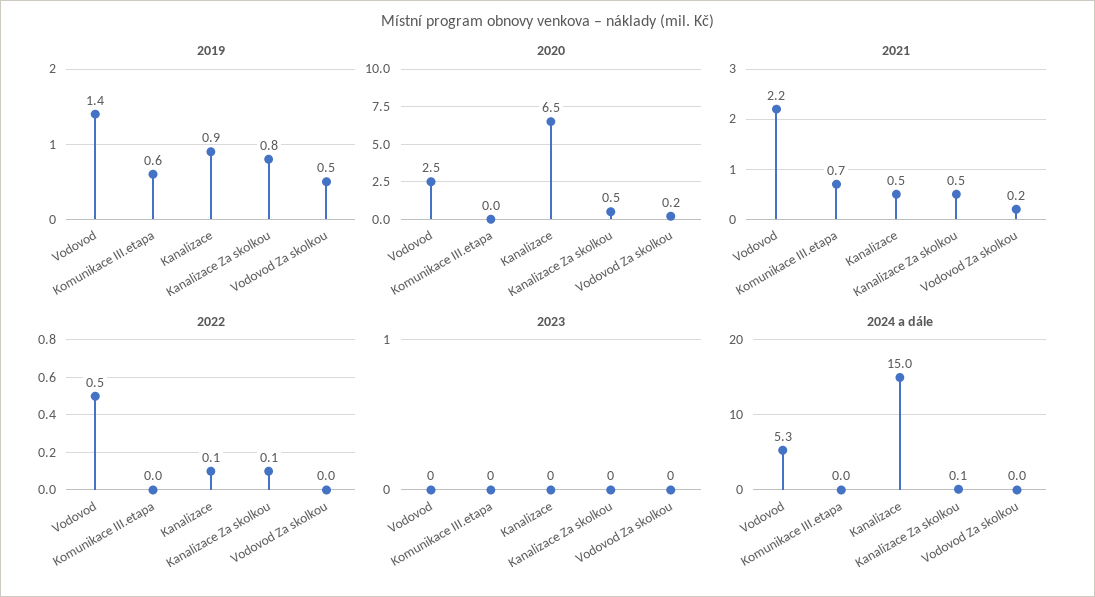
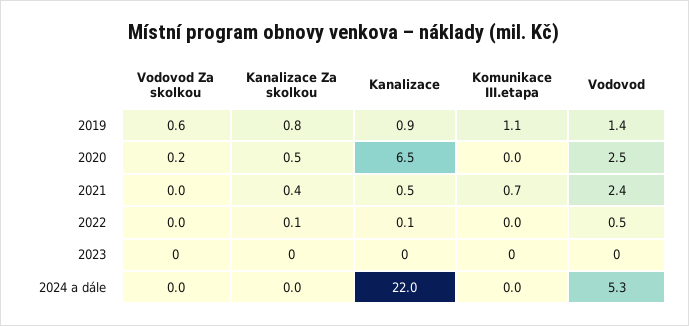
  {
    "2019": {
      "Vodovod": 1.4,
-     "Komunikace III.etapa": 0.6,
+     "Komunikace III.etapa": 1.1,
      "Kanalizace": 0.9,
      "Kanalizace Za skolkou": 0.8,
-     "Vodovod Za skolkou": 0.5
+     "Vodovod Za skolkou": 0.6
    },
    "2020": {
      "Vodovod": 2.5,
      "Komunikace III.etapa": 0,
      "Kanalizace": 6.5,
      "Kanalizace Za skolkou": 0.5,
      "Vodovod Za skolkou": 0.2
    },
    "2021": {
-     "Vodovod": 2.2,
+     "Vodovod": 2.4,
      "Komunikace III.etapa": 0.7,
      "Kanalizace": 0.5,
-     "Kanalizace Za skolkou": 0.5,
+     "Kanalizace Za skolkou": 0.4,
-     "Vodovod Za skolkou": 0.2
+     "Vodovod Za skolkou": 0
    },
    "2022": {
      "Vodovod": 0.5,
      "Komunikace III.etapa": 0,
      "Kanalizace": 0.1,
      "Kanalizace Za skolkou": 0.1,
      "Vodovod Za skolkou": 0
    },
    "2023": {
      "Vodovod": 0,
      "Komunikace III.etapa": 0,
      "Kanalizace": 0,
      "Kanalizace Za skolkou": 0,
      "Vodovod Za skolkou": 0
    },
    "2024 a dále": {
      "Vodovod": 5.3,
      "Komunikace III.etapa": 0,
-     "Kanalizace": 15,
+     "Kanalizace": 22,
-     "Kanalizace Za skolkou": 0.1,
+     "Kanalizace Za skolkou": 0,
      "Vodovod Za skolkou": 0
    }
  }

